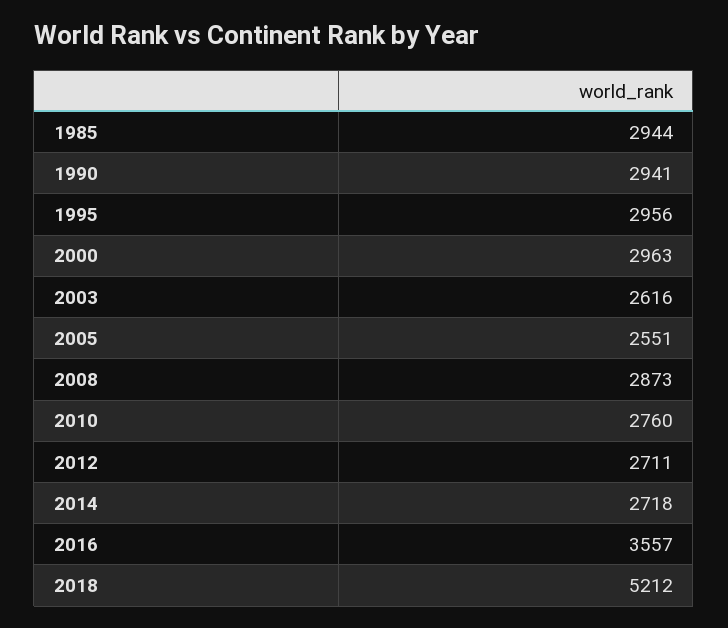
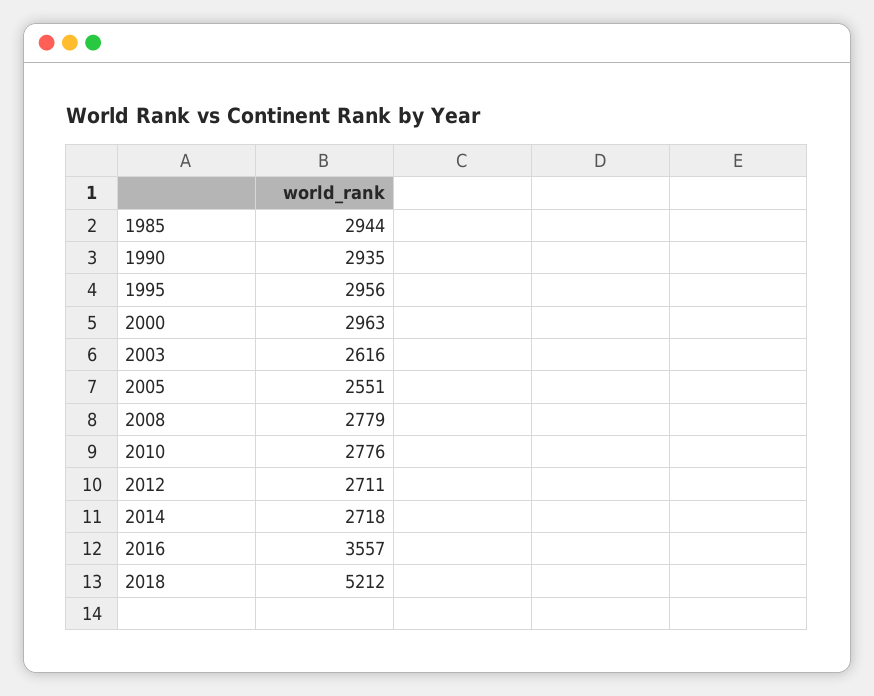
  {
    "1985": 2944,
-   "1990": 2941,
+   "1990": 2935,
    "1995": 2956,
    "2000": 2963,
    "2003": 2616,
    "2005": 2551,
-   "2008": 2873,
+   "2008": 2779,
-   "2010": 2760,
+   "2010": 2776,
    "2012": 2711,
    "2014": 2718,
    "2016": 3557,
    "2018": 5212
  }

